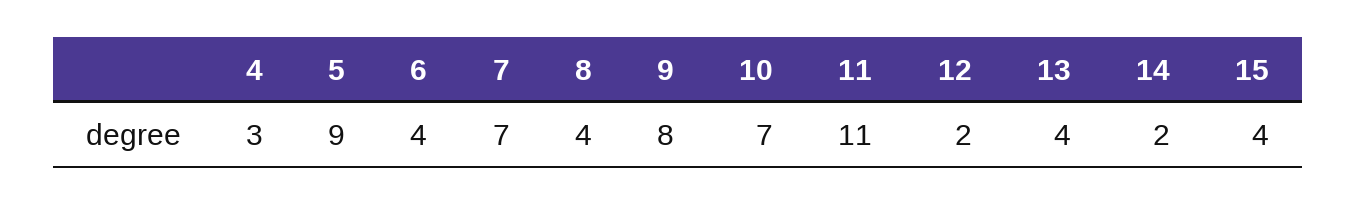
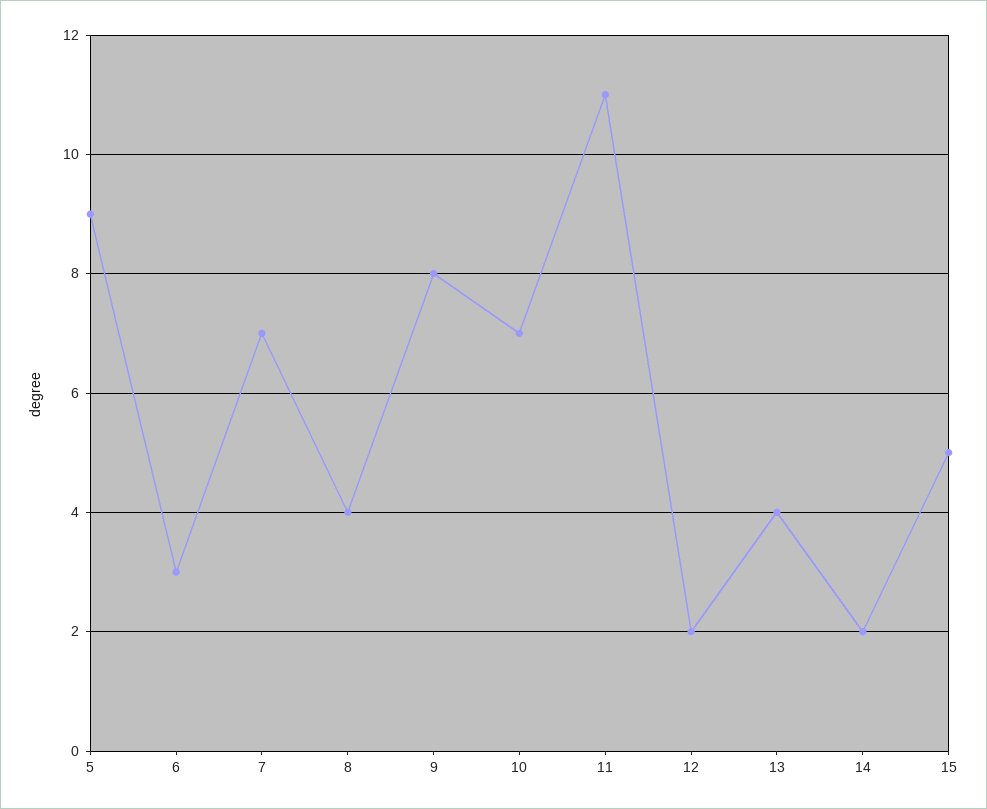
  {
-   "4": 3,
    "5": 9,
-   "6": 4,
+   "6": 3,
    "7": 7,
    "8": 4,
    "9": 8,
    "10": 7,
    "11": 11,
    "12": 2,
    "13": 4,
    "14": 2,
-   "15": 4
+   "15": 5
  }

